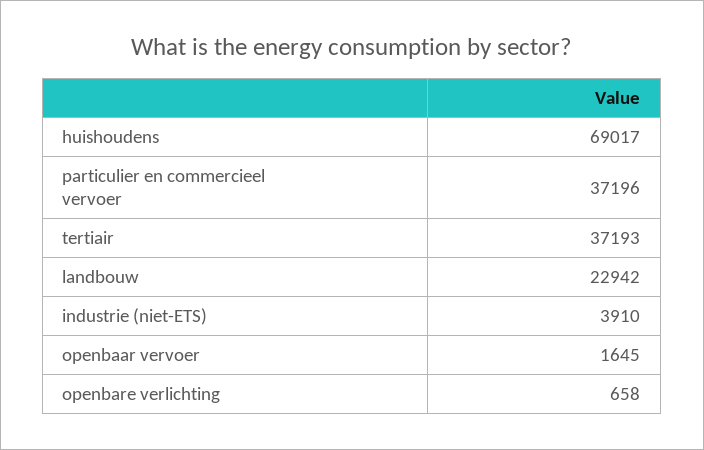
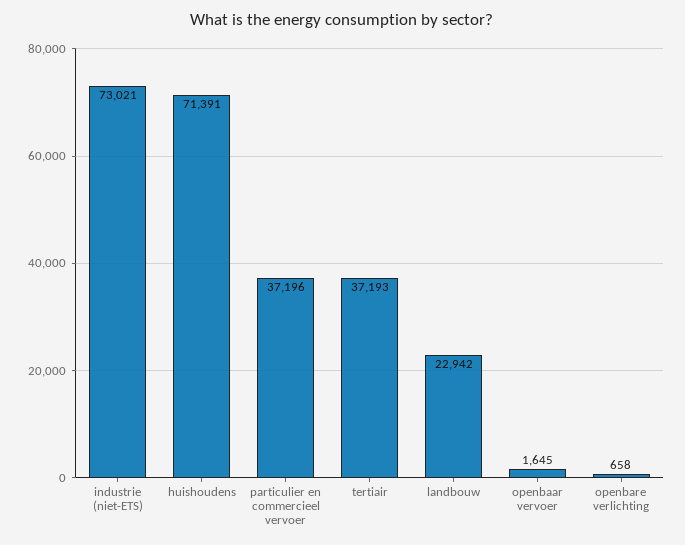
  {
-   "huishoudens": 69017,
+   "huishoudens": 71391,
    "particulier en commercieel vervoer": 37196,
    "tertiair": 37193,
    "landbouw": 22942,
-   "industrie (niet-ETS)": 3910,
+   "industrie (niet-ETS)": 73021,
    "openbaar vervoer": 1645,
    "openbare verlichting": 658
  }

